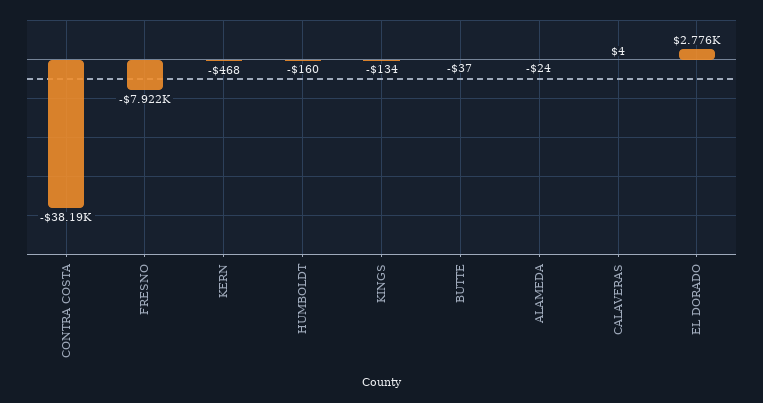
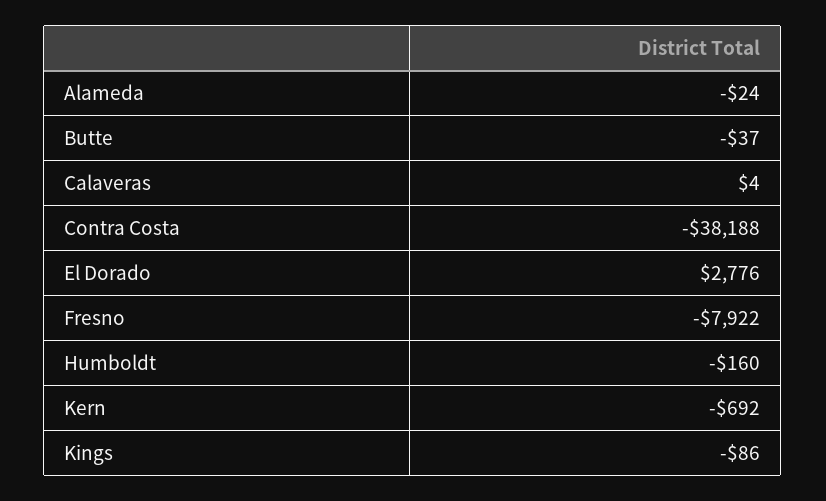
  {
    "CONTRA COSTA": -38188,
    "FRESNO": -7922,
-   "KERN": -468,
+   "KERN": -692,
    "HUMBOLDT": -160,
-   "KINGS": -134,
+   "KINGS": -86,
    "BUTTE": -37,
    "ALAMEDA": -24,
    "CALAVERAS": 4,
    "EL DORADO": 2776
  }

